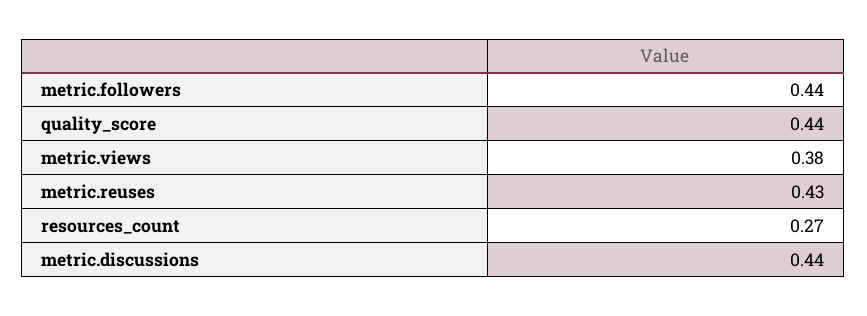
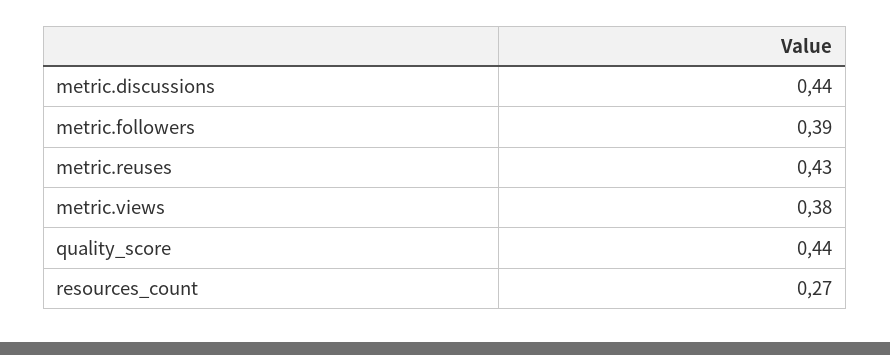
  {
-   "metric.followers": 0.44,
+   "metric.followers": 0.39,
    "quality_score": 0.44,
    "metric.views": 0.38,
    "metric.reuses": 0.43,
    "resources_count": 0.27,
    "metric.discussions": 0.44
  }

